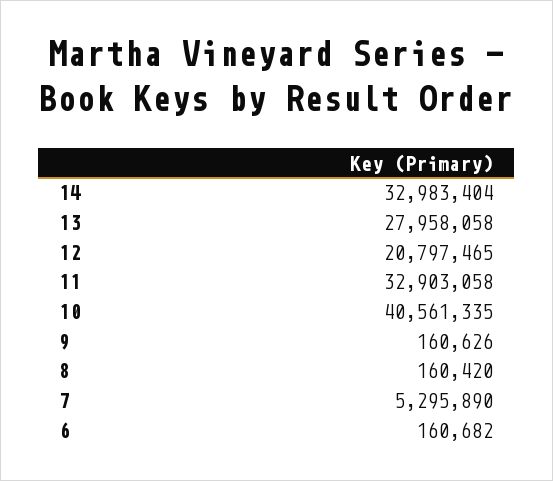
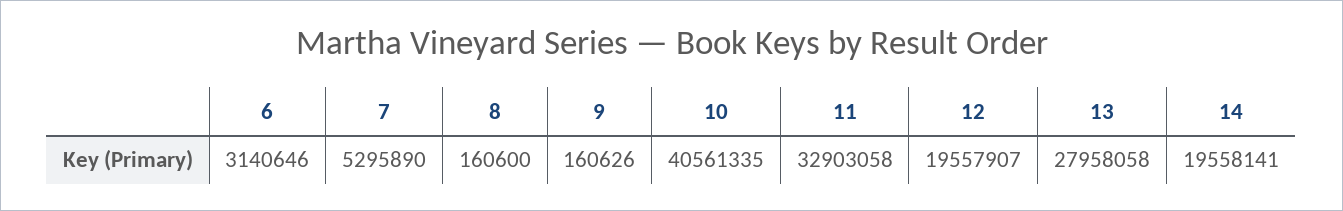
  {
-   "14": 32983404,
+   "14": 19558141,
    "13": 27958058,
-   "12": 20797465,
+   "12": 19557907,
    "11": 32903058,
    "10": 40561335,
    "9": 160626,
-   "8": 160420,
+   "8": 160600,
    "7": 5295890,
-   "6": 160682
+   "6": 3140646
  }

